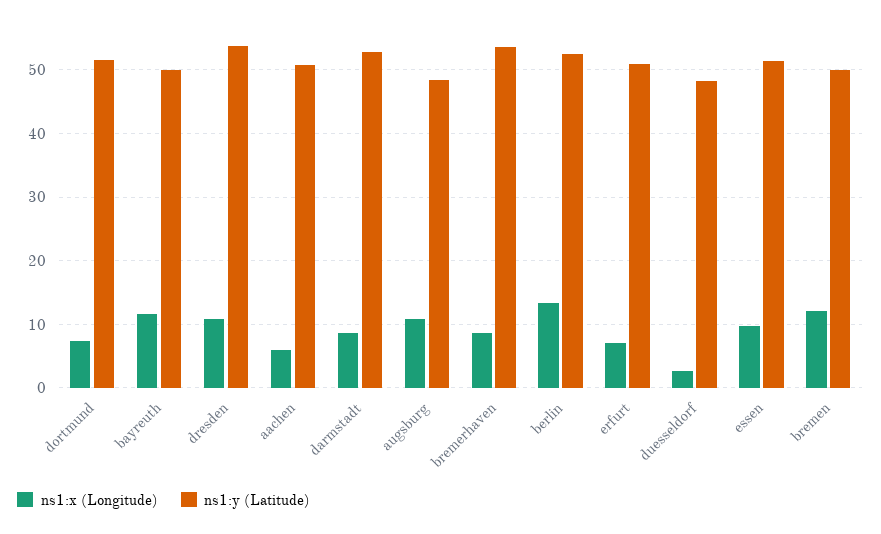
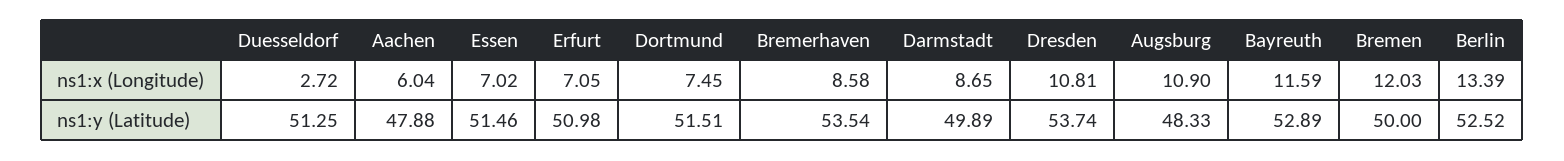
  {
    "ns1:x (Longitude)": {
      "dortmund": 7.45,
      "bayreuth": 11.59,
      "dresden": 10.81,
      "aachen": 6.04,
      "darmstadt": 8.65,
      "augsburg": 10.9,
      "bremerhaven": 8.58,
      "berlin": 13.39,
      "erfurt": 7.05,
      "duesseldorf": 2.72,
-     "essen": 10,
+     "essen": 7.02,
      "bremen": 12.03
    },
    "ns1:y (Latitude)": {
      "dortmund": 51.51,
-     "bayreuth": 50,
+     "bayreuth": 52.89,
      "dresden": 53.74,
-     "aachen": 51,
+     "aachen": 47.88,
-     "darmstadt": 53,
+     "darmstadt": 49.89,
      "augsburg": 48.33,
      "bremerhaven": 53.54,
      "berlin": 52.52,
      "erfurt": 50.98,
-     "duesseldorf": 48,
+     "duesseldorf": 51.25,
      "essen": 51.46,
      "bremen": 50
    }
  }

